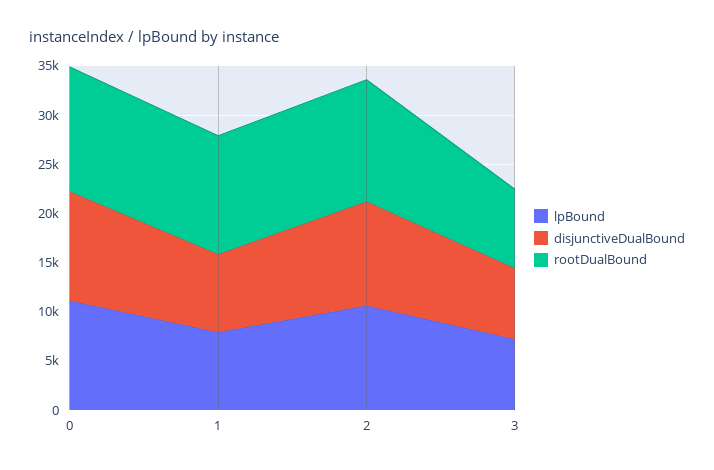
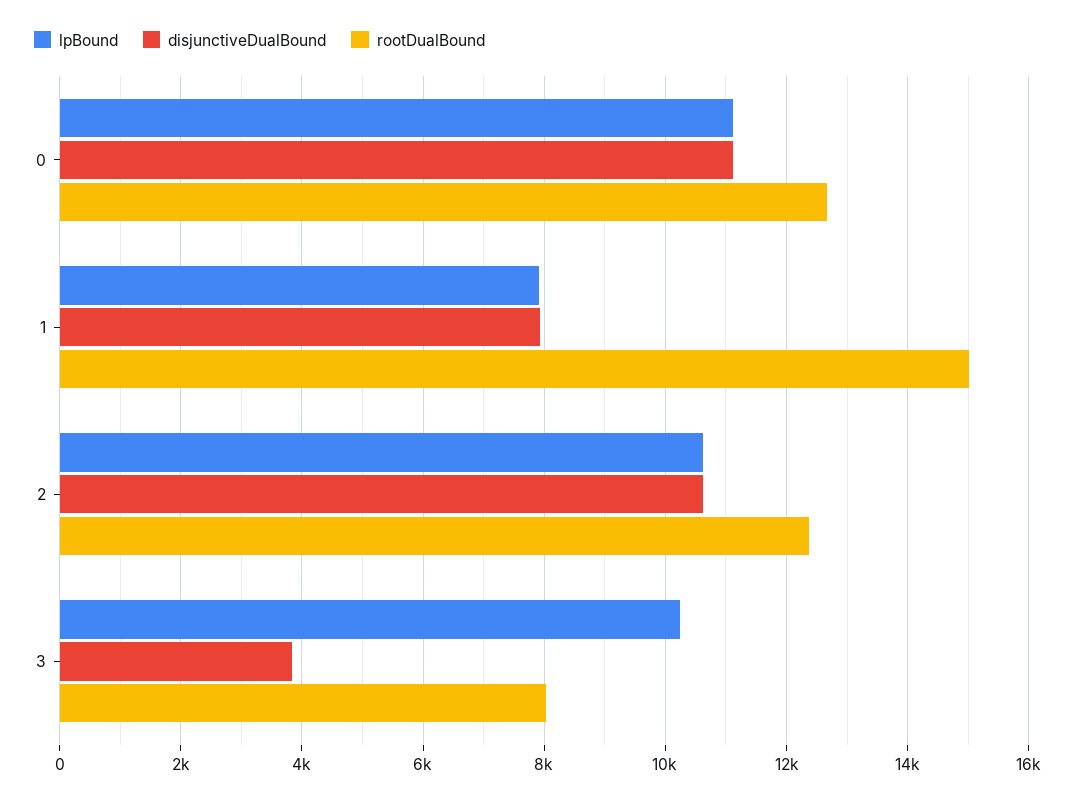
  {
    "lpBound": {
      "0": 11200,
      "1": 8000,
      "2": 10600,
-     "3": 7000
+     "3": 10200
    },
    "disjunctiveDualBound": {
      "0": 11200,
      "1": 8000,
      "2": 10600,
-     "3": 7000
+     "3": 3800
    },
    "rootDualBound": {
      "0": 12600,
-     "1": 12000,
+     "1": 15000,
      "2": 12400,
      "3": 8000
    }
  }

